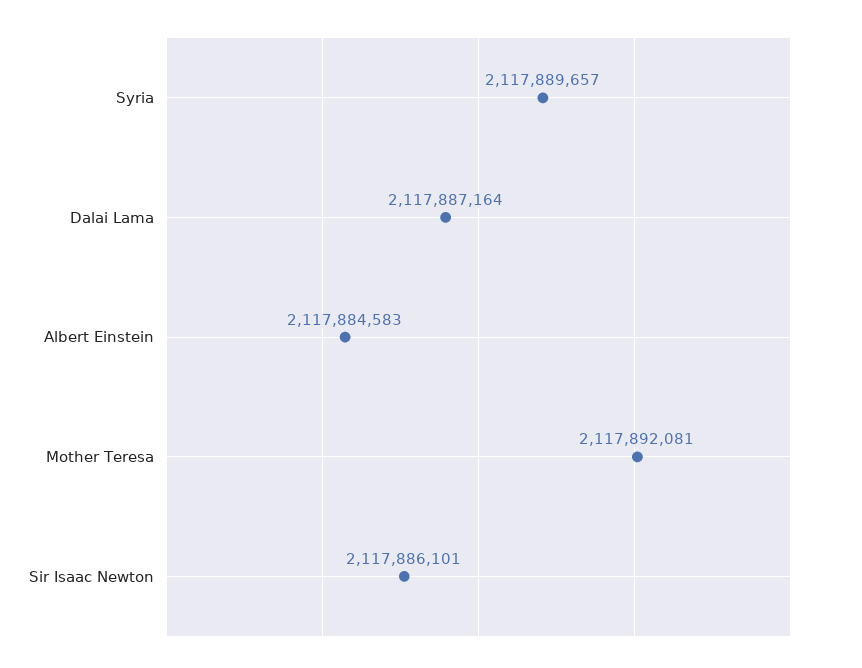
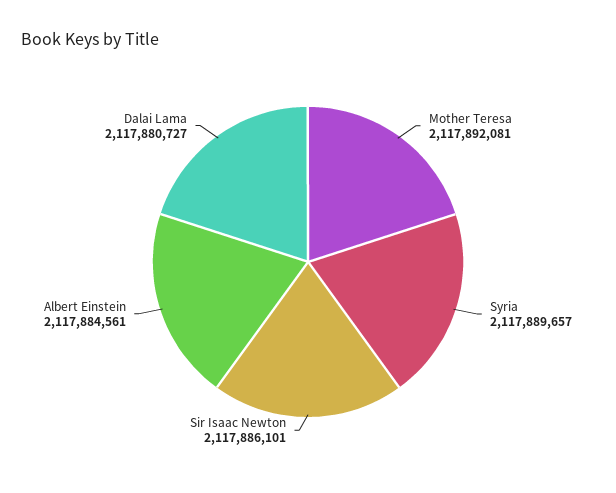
  {
    "Syria": 2117889657,
-   "Dalai Lama": 2117887164,
+   "Dalai Lama": 2117880727,
-   "Albert Einstein": 2117884583,
+   "Albert Einstein": 2117884561,
    "Mother Teresa": 2117892081,
    "Sir Isaac Newton": 2117886101
  }

